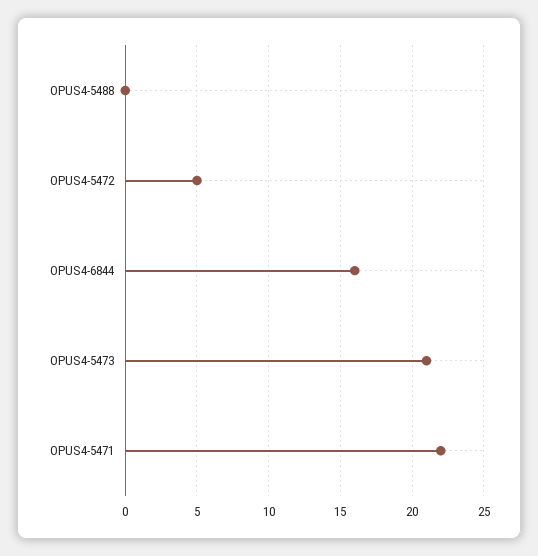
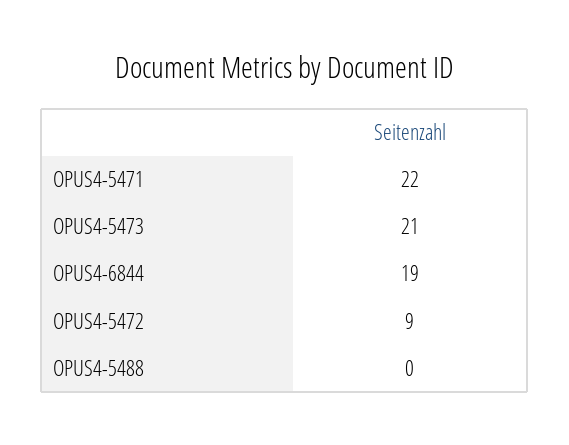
  {
    "OPUS4-5488": 0,
-   "OPUS4-5472": 5,
+   "OPUS4-5472": 9,
-   "OPUS4-6844": 16,
+   "OPUS4-6844": 19,
    "OPUS4-5473": 21,
    "OPUS4-5471": 22
  }

